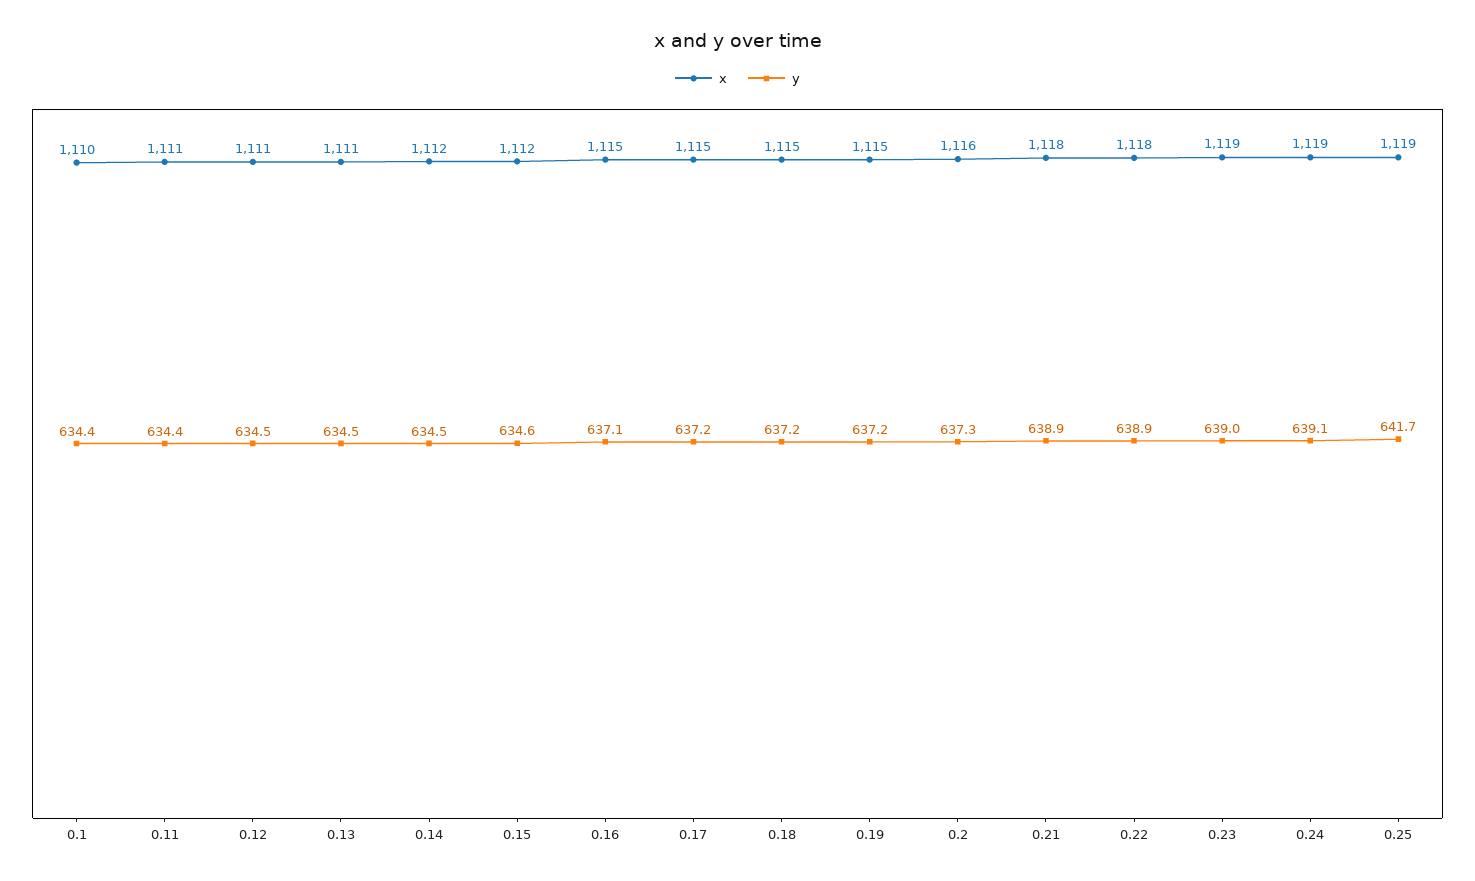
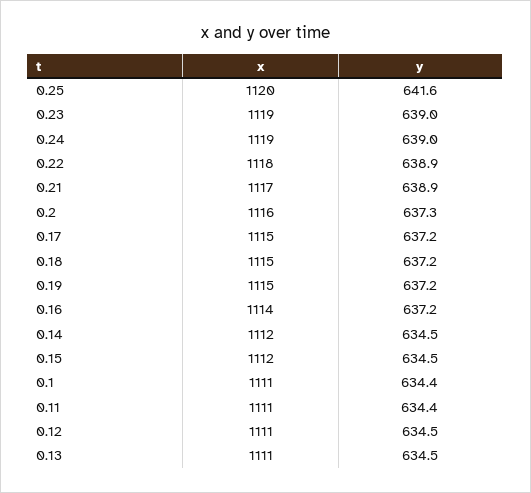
  {
    "x": {
-     "0.1": 1110,
+     "0.1": 1111,
      "0.11": 1111,
      "0.12": 1111,
      "0.13": 1111,
      "0.14": 1112,
      "0.15": 1112,
-     "0.16": 1115,
+     "0.16": 1114,
      "0.17": 1115,
      "0.18": 1115,
      "0.19": 1115,
      "0.2": 1116,
-     "0.21": 1118,
+     "0.21": 1117,
      "0.22": 1118,
      "0.23": 1119,
      "0.24": 1119,
-     "0.25": 1119
+     "0.25": 1120
    },
    "y": {
      "0.1": 634.4,
      "0.11": 634.4,
      "0.12": 634.5,
      "0.13": 634.5,
      "0.14": 634.5,
-     "0.15": 634.6,
+     "0.15": 634.5,
-     "0.16": 637.1,
+     "0.16": 637.2,
      "0.17": 637.2,
      "0.18": 637.2,
      "0.19": 637.2,
      "0.2": 637.3,
      "0.21": 638.9,
      "0.22": 638.9,
      "0.23": 639,
-     "0.24": 639.1,
+     "0.24": 639,
-     "0.25": 641.7
+     "0.25": 641.6
    }
  }

